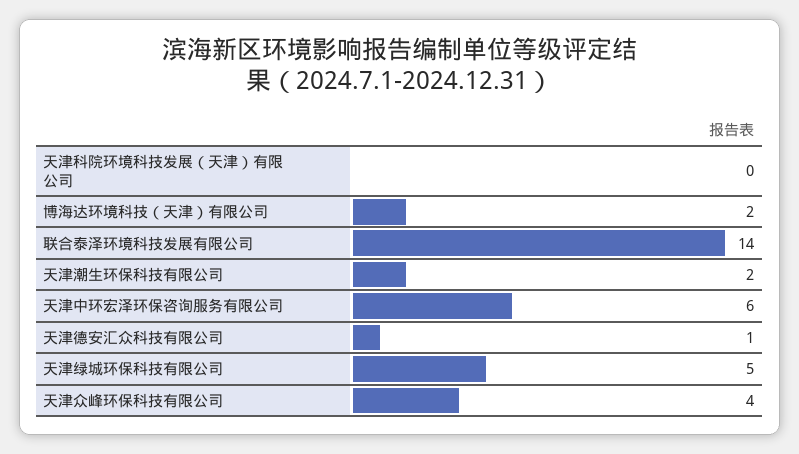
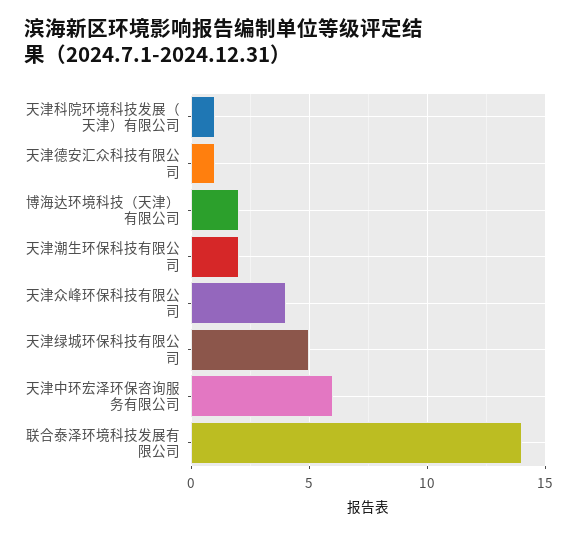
  {
-   "天津科院环境科技发展（天津）有限公司": 0,
+   "天津科院环境科技发展（天津）有限公司": 1,
    "博海达环境科技（天津）有限公司": 2,
    "联合泰泽环境科技发展有限公司": 14,
    "天津潮生环保科技有限公司": 2,
    "天津中环宏泽环保咨询服务有限公司": 6,
    "天津德安汇众科技有限公司": 1,
    "天津绿城环保科技有限公司": 5,
    "天津众峰环保科技有限公司": 4
  }

